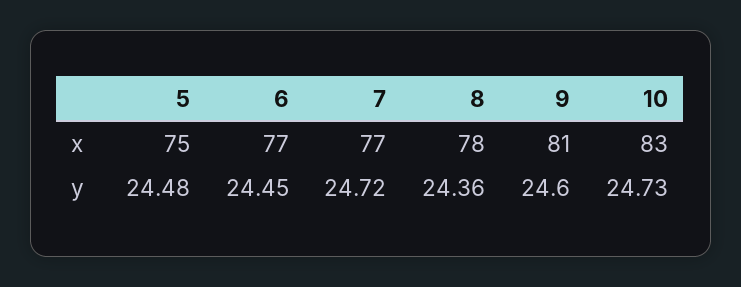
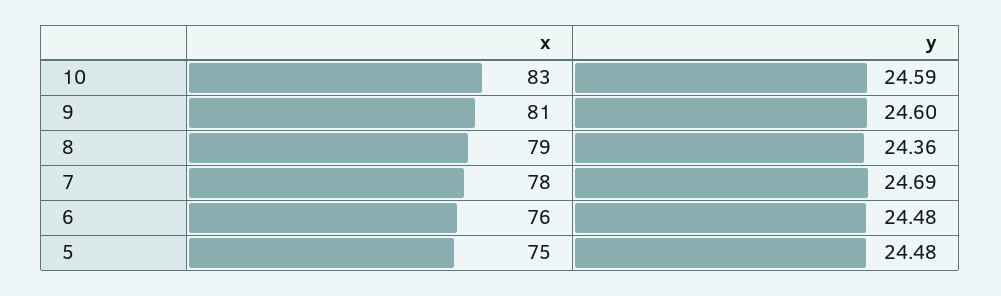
  {
    "5": {
      "x": 75,
      "y": 24.48
    },
    "6": {
-     "x": 77,
+     "x": 76,
-     "y": 24.45
+     "y": 24.48
    },
    "7": {
-     "x": 77,
+     "x": 78,
-     "y": 24.72
+     "y": 24.69
    },
    "8": {
-     "x": 78,
+     "x": 79,
      "y": 24.36
    },
    "9": {
      "x": 81,
      "y": 24.6
    },
    "10": {
      "x": 83,
-     "y": 24.73
+     "y": 24.59
    }
  }

